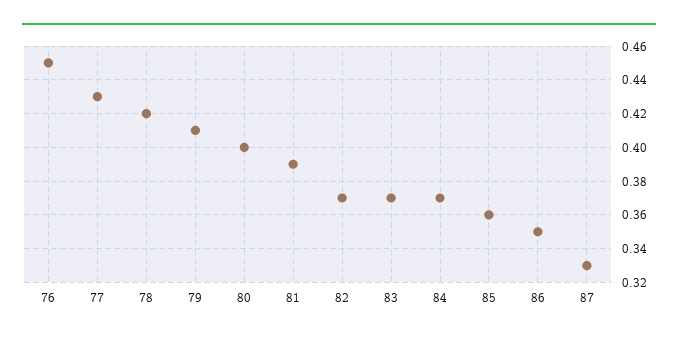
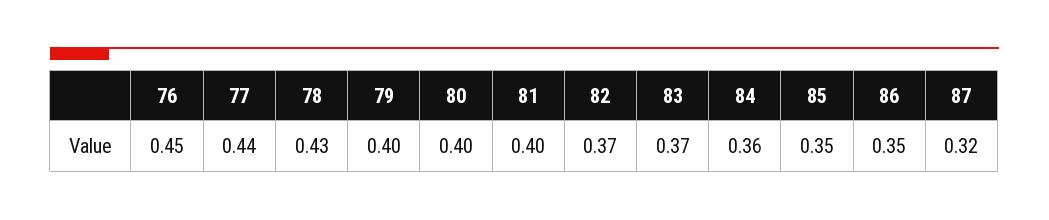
  {
    "76": 0.45,
-   "77": 0.43,
+   "77": 0.44,
-   "78": 0.42,
+   "78": 0.43,
-   "79": 0.41,
+   "79": 0.4,
    "80": 0.4,
-   "81": 0.39,
+   "81": 0.4,
    "82": 0.37,
    "83": 0.37,
-   "84": 0.37,
+   "84": 0.36,
-   "85": 0.36,
+   "85": 0.35,
    "86": 0.35,
-   "87": 0.33
+   "87": 0.32
  }

